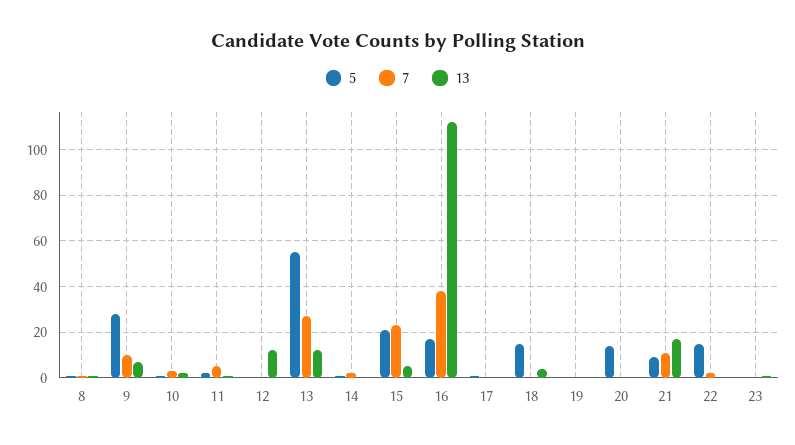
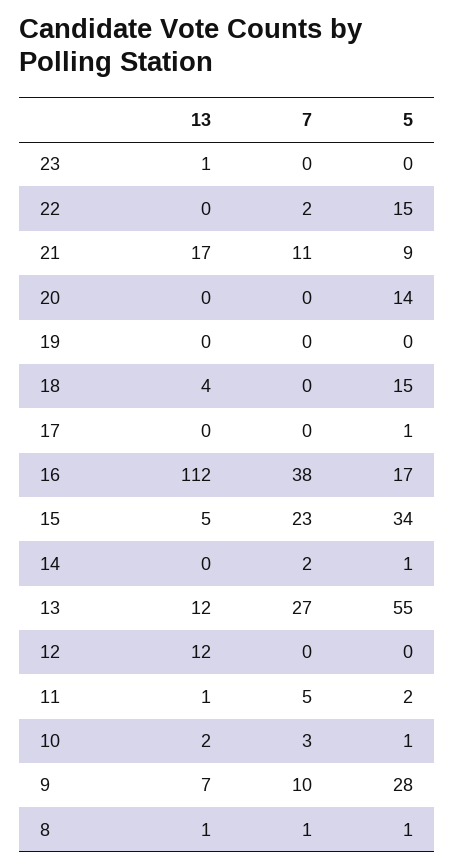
  {
    "5": {
      "8": 1,
      "9": 28,
      "10": 1,
      "11": 2,
      "12": 0,
      "13": 55,
      "14": 1,
-     "15": 20,
+     "15": 34,
      "16": 17,
      "17": 1,
      "18": 15,
      "19": 0,
      "20": 14,
      "21": 9,
      "22": 15,
      "23": 0
    },
    "7": {
      "8": 1,
      "9": 10,
      "10": 3,
      "11": 5,
      "12": 0,
      "13": 27,
      "14": 2,
      "15": 23,
      "16": 38,
      "17": 0,
      "18": 0,
      "19": 0,
      "20": 0,
      "21": 11,
      "22": 2,
      "23": 0
    },
    "13": {
      "8": 1,
      "9": 7,
      "10": 2,
      "11": 1,
      "12": 12,
      "13": 12,
      "14": 0,
      "15": 5,
      "16": 112,
      "17": 0,
      "18": 4,
      "19": 0,
      "20": 0,
      "21": 17,
      "22": 0,
      "23": 1
    }
  }

